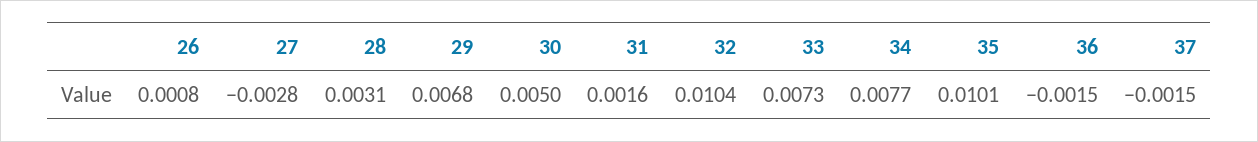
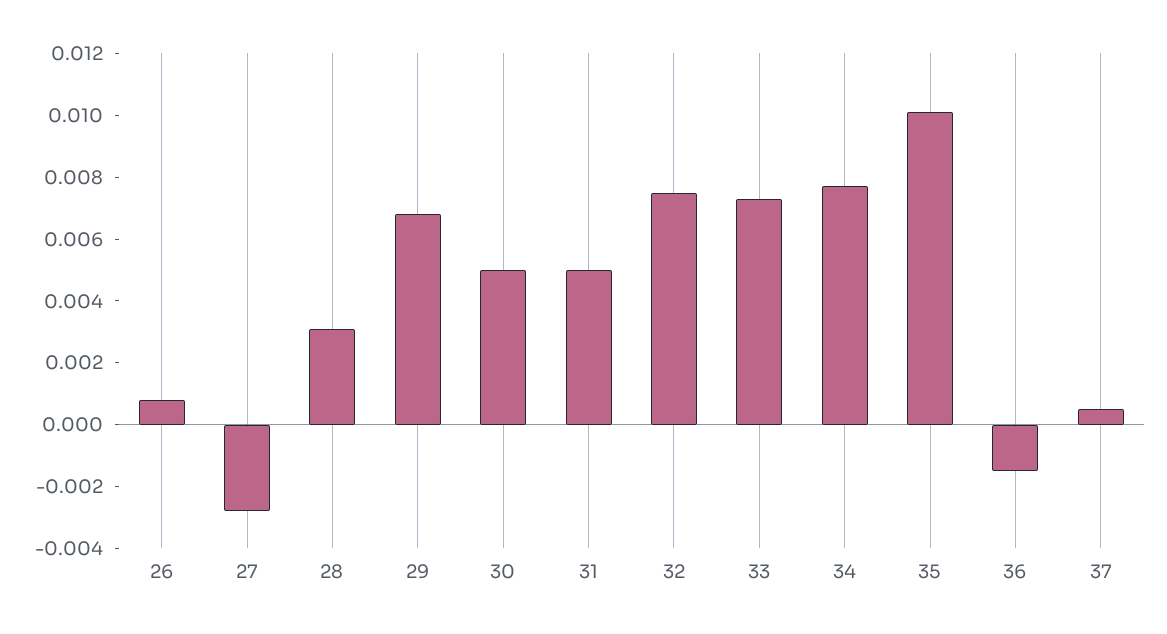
  {
    "26": 0.0008,
    "27": -0.0028,
    "28": 0.0031,
    "29": 0.0068,
    "30": 0.005,
-   "31": 0.0016,
+   "31": 0.005,
-   "32": 0.0104,
+   "32": 0.0075,
    "33": 0.0073,
    "34": 0.0077,
    "35": 0.0101,
    "36": -0.0015,
-   "37": -0.0015
+   "37": 0.0005
  }

